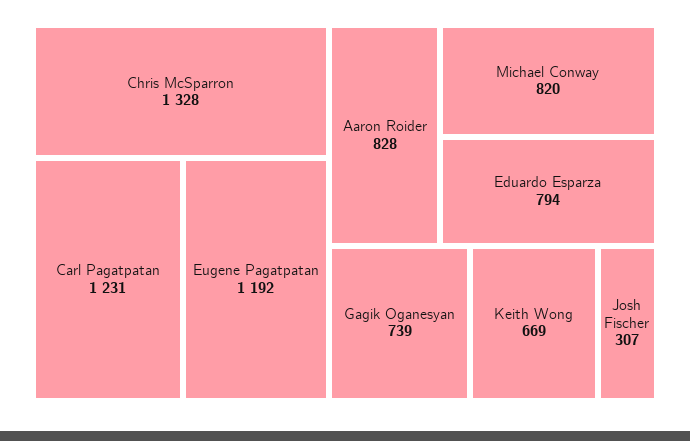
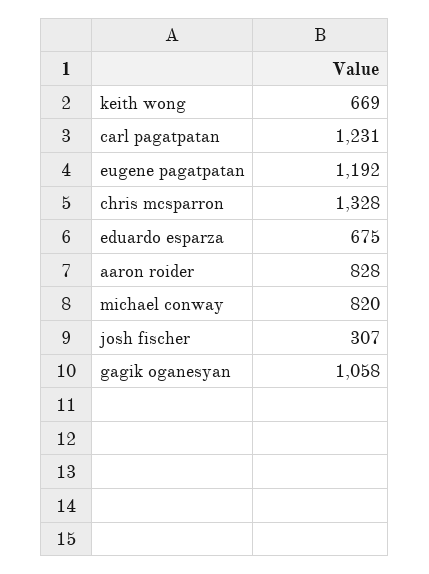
  {
    "Chris McSparron": 1328,
    "Carl Pagatpatan": 1231,
    "Eugene Pagatpatan": 1192,
    "Aaron Roider": 828,
    "Michael Conway": 820,
-   "Eduardo Esparza": 794,
+   "Eduardo Esparza": 675,
-   "Gagik Oganesyan": 739,
+   "Gagik Oganesyan": 1058,
    "Keith Wong": 669,
    "Josh Fischer": 307
  }

